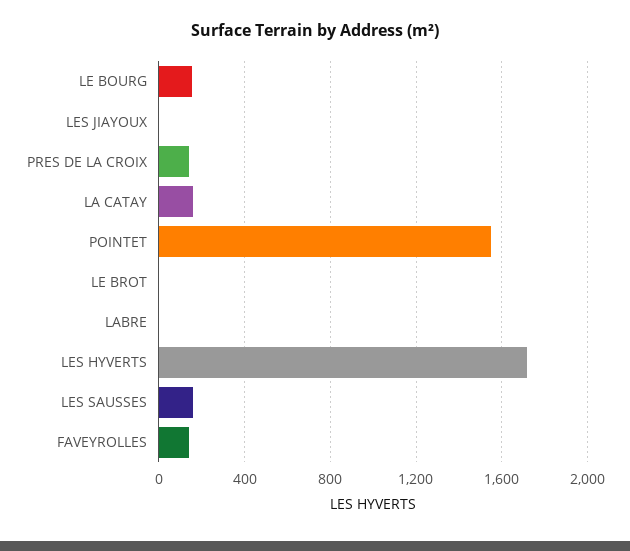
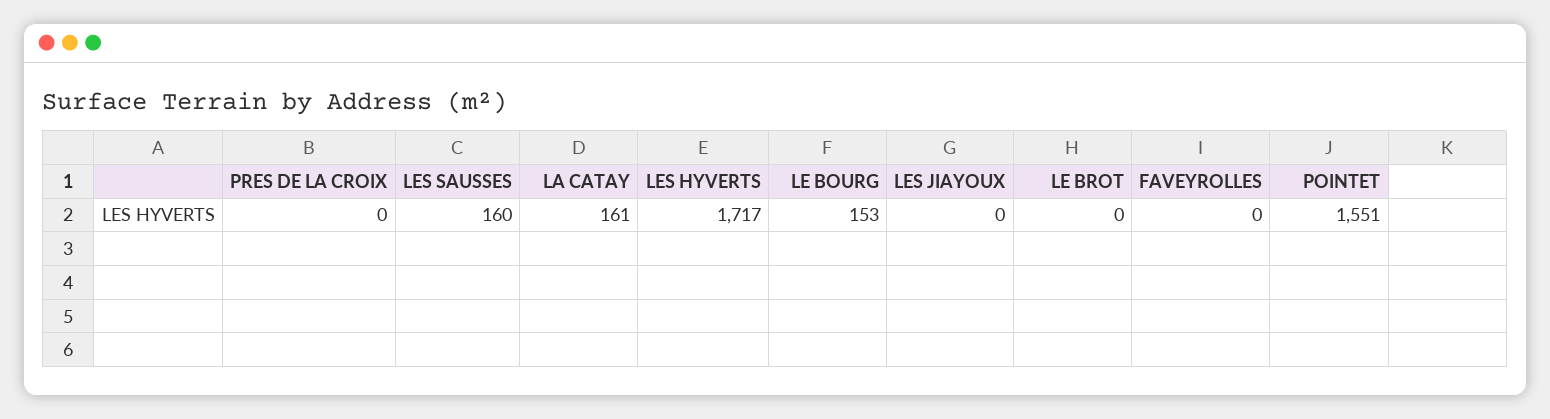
  {
    "LE BOURG": 153,
    "LES JIAYOUX": 0,
-   "PRES DE LA CROIX": 150,
+   "PRES DE LA CROIX": 0,
    "LA CATAY": 161,
    "POINTET": 1551,
    "LE BROT": 0,
-   "LABRE": 0,
    "LES HYVERTS": 1717,
    "LES SAUSSES": 160,
-   "FAVEYROLLES": 150
+   "FAVEYROLLES": 0
  }

